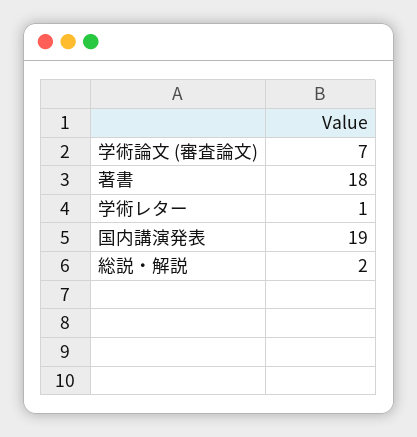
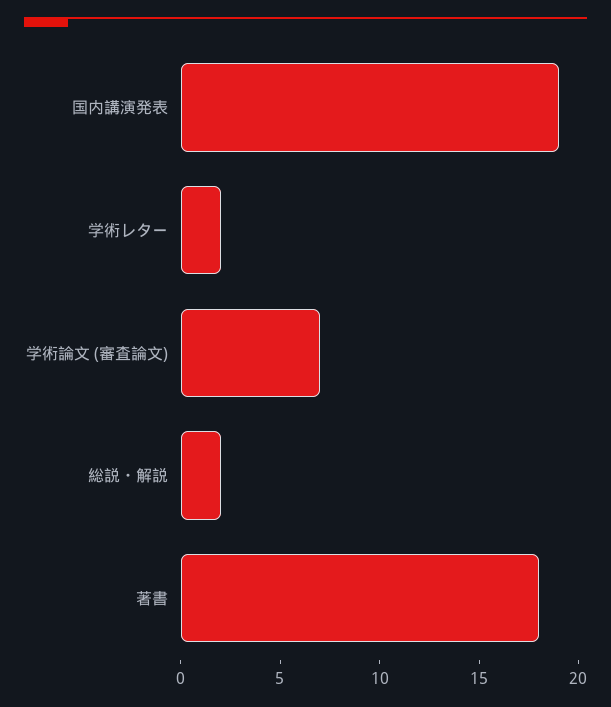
  {
    "学術論文 (審査論文)": 7,
    "著書": 18,
-   "学術レター": 1,
+   "学術レター": 2,
    "国内講演発表": 19,
    "総説・解説": 2
  }

